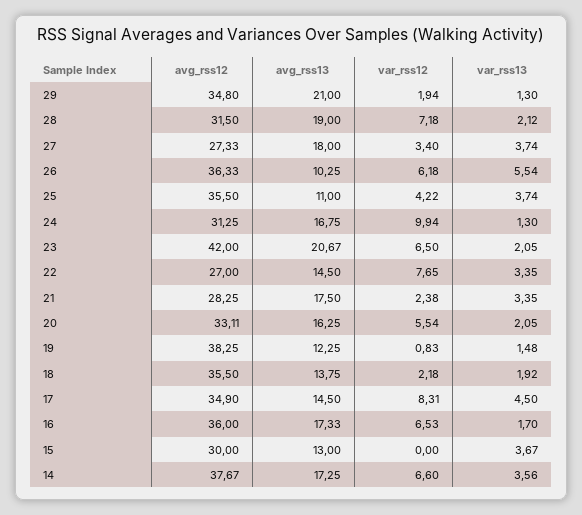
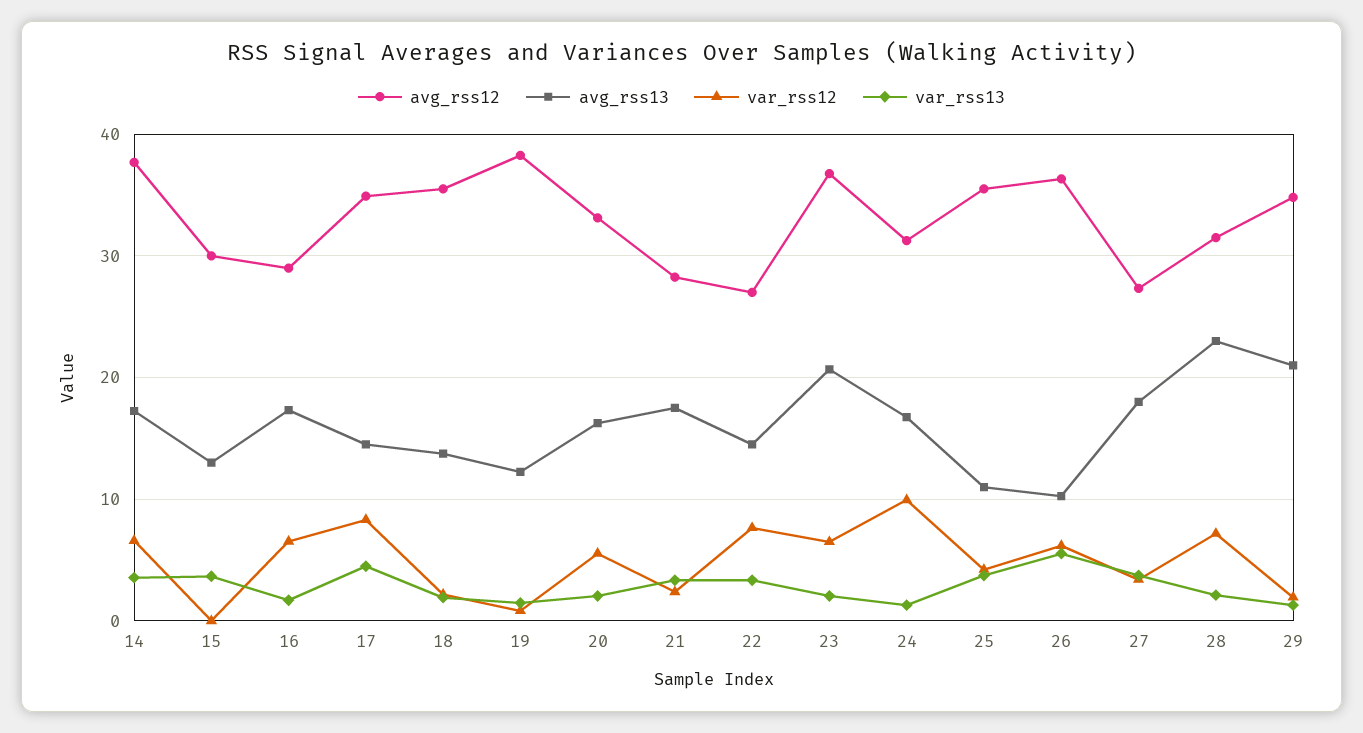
  {
    "avg_rss12": {
      "29": 34.8,
      "28": 31.5,
      "27": 27.33,
      "26": 36.33,
      "25": 35.5,
      "24": 31.25,
-     "23": 42,
+     "23": 37,
      "22": 27,
      "21": 28.25,
      "20": 33.11,
      "19": 38.25,
      "18": 35.5,
      "17": 34.9,
-     "16": 36,
+     "16": 29,
      "15": 30,
      "14": 37.67
    },
    "avg_rss13": {
      "29": 21,
-     "28": 19,
+     "28": 23,
      "27": 18,
      "26": 10.25,
      "25": 11,
      "24": 16.75,
      "23": 20.67,
      "22": 14.5,
      "21": 17.5,
      "20": 16.25,
      "19": 12.25,
      "18": 13.75,
      "17": 14.5,
      "16": 17.33,
      "15": 13,
      "14": 17.25
    },
    "var_rss12": {
      "29": 1.94,
      "28": 7.18,
      "27": 3.4,
      "26": 6.18,
      "25": 4.22,
      "24": 9.94,
      "23": 6.5,
      "22": 7.65,
      "21": 2.38,
      "20": 5.54,
      "19": 0.83,
      "18": 2.18,
      "17": 8.31,
      "16": 6.53,
      "15": 0,
      "14": 6.6
    },
    "var_rss13": {
      "29": 1.3,
      "28": 2.12,
      "27": 3.74,
      "26": 5.54,
      "25": 3.74,
      "24": 1.3,
      "23": 2.05,
      "22": 3.35,
      "21": 3.35,
      "20": 2.05,
      "19": 1.48,
      "18": 1.92,
      "17": 4.5,
      "16": 1.7,
      "15": 3.67,
      "14": 3.56
    }
  }

